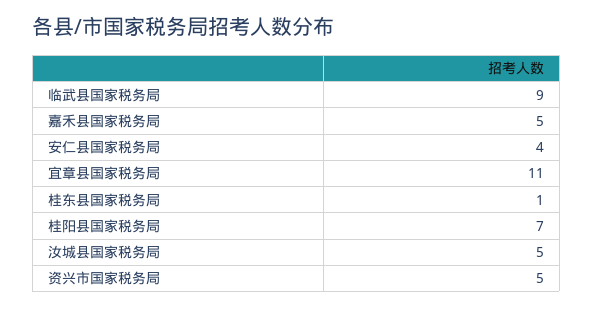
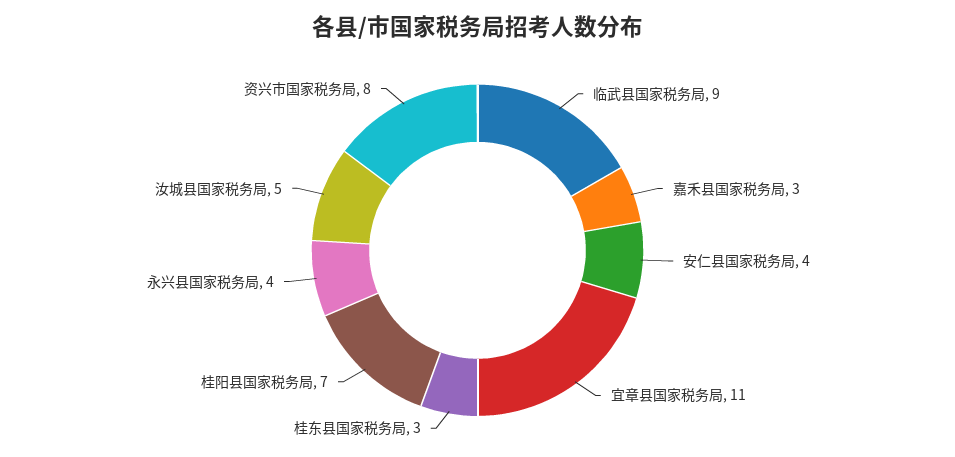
  {
    "临武县国家税务局": 9,
-   "嘉禾县国家税务局": 5,
+   "嘉禾县国家税务局": 3,
    "安仁县国家税务局": 4,
    "宜章县国家税务局": 11,
-   "桂东县国家税务局": 1,
+   "桂东县国家税务局": 3,
    "桂阳县国家税务局": 7,
    "汝城县国家税务局": 5,
-   "资兴市国家税务局": 5
+   "资兴市国家税务局": 8,
+   "永兴县国家税务局": 4
  }

